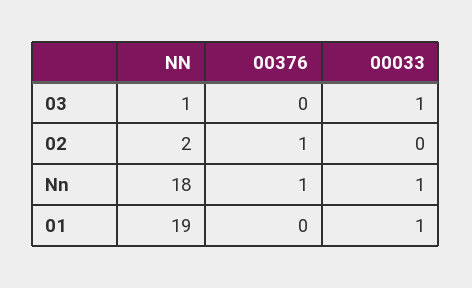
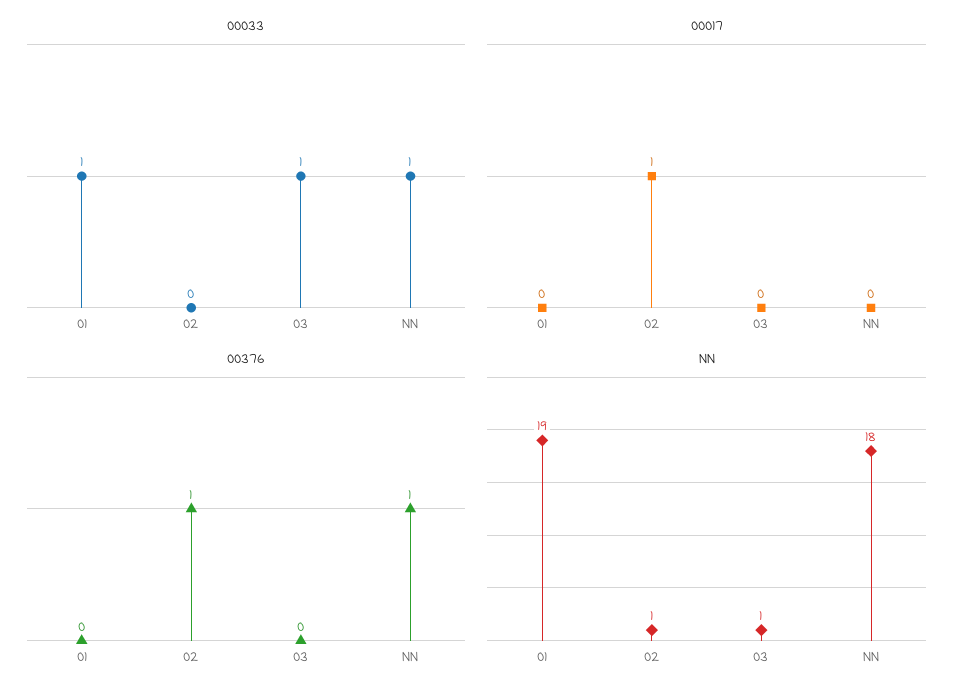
  {
    "NN": {
      "03": 1,
-     "02": 2,
+     "02": 1,
      "Nn": 18,
      "01": 19
    },
    "00376": {
      "03": 0,
      "02": 1,
      "Nn": 1,
      "01": 0
    },
    "00033": {
      "03": 1,
      "02": 0,
      "Nn": 1,
      "01": 1
-   }
+   },
+   "00017": {
+     "01": 0,
+     "02": 1,
+     "03": 0,
+     "Nn": 0
+   }
  }

